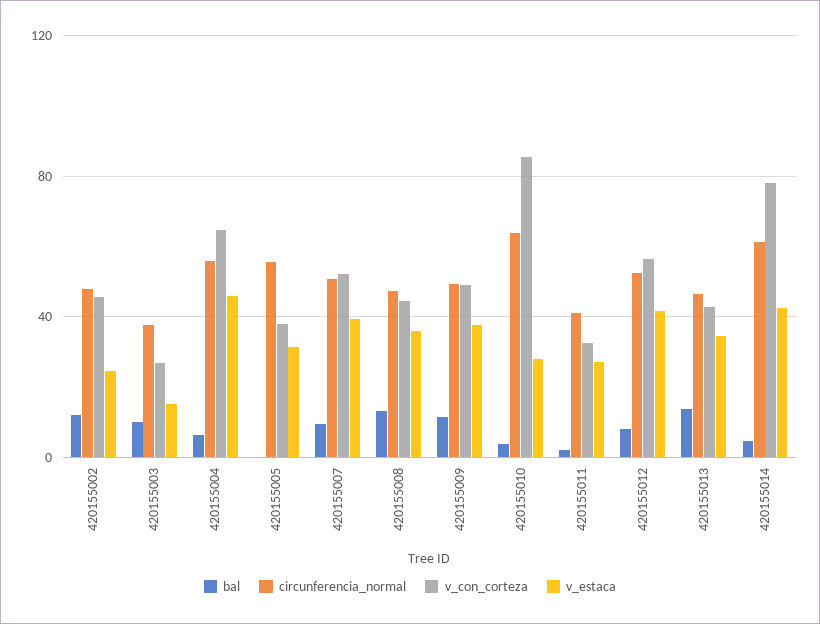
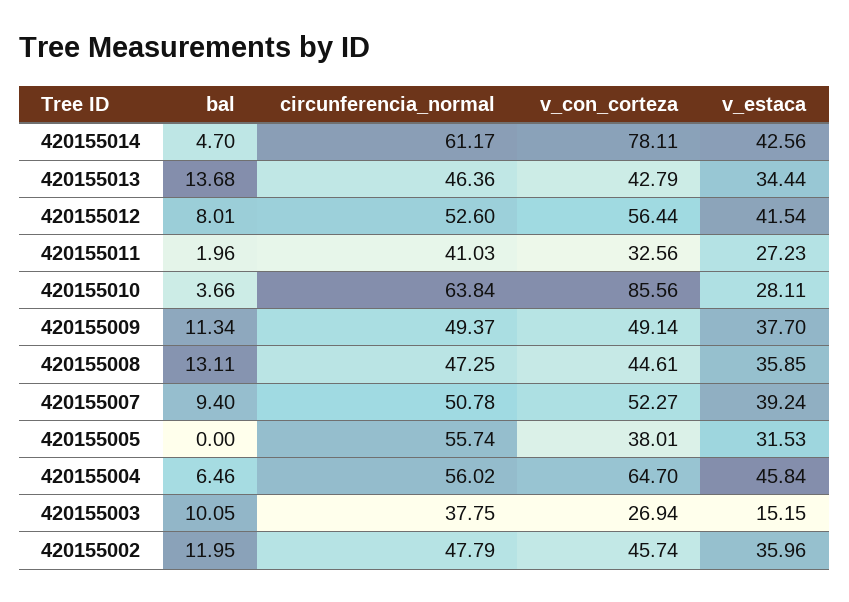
  {
    "bal": {
      "420155002": 11.95,
      "420155003": 10.05,
      "420155004": 6.46,
      "420155005": 0,
      "420155007": 9.4,
      "420155008": 13.11,
      "420155009": 11.34,
      "420155010": 3.66,
      "420155011": 1.96,
      "420155012": 8.01,
      "420155013": 13.68,
      "420155014": 4.7
    },
    "circunferencia_normal": {
      "420155002": 47.79,
      "420155003": 37.75,
      "420155004": 56.02,
      "420155005": 55.74,
      "420155007": 50.78,
      "420155008": 47.25,
      "420155009": 49.37,
      "420155010": 63.84,
      "420155011": 41.03,
      "420155012": 52.6,
      "420155013": 46.36,
      "420155014": 61.17
    },
    "v_con_corteza": {
      "420155002": 45.74,
      "420155003": 26.94,
      "420155004": 64.7,
      "420155005": 38.01,
      "420155007": 52.27,
      "420155008": 44.61,
      "420155009": 49.14,
      "420155010": 85.56,
      "420155011": 32.56,
      "420155012": 56.44,
      "420155013": 42.79,
      "420155014": 78.11
    },
    "v_estaca": {
-     "420155002": 25,
+     "420155002": 35.96,
      "420155003": 15.15,
      "420155004": 45.84,
      "420155005": 31.53,
      "420155007": 39.24,
      "420155008": 35.85,
      "420155009": 37.7,
      "420155010": 28.11,
      "420155011": 27.23,
      "420155012": 41.54,
      "420155013": 34.44,
      "420155014": 42.56
    }
  }

